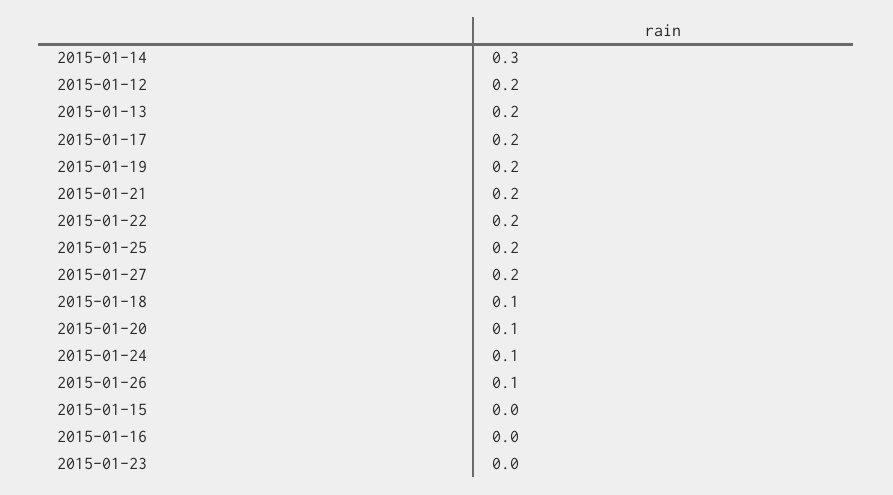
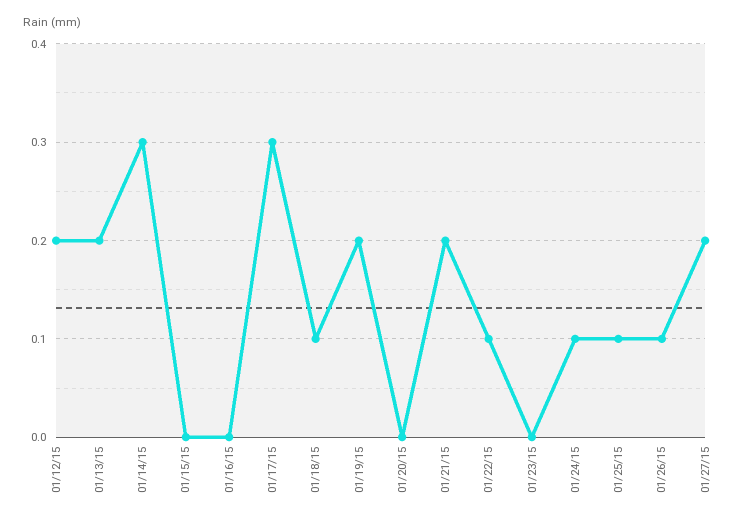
  {
    "2015-01-14": 0.3,
    "2015-01-12": 0.2,
    "2015-01-13": 0.2,
-   "2015-01-17": 0.2,
+   "2015-01-17": 0.3,
    "2015-01-19": 0.2,
    "2015-01-21": 0.2,
-   "2015-01-22": 0.2,
+   "2015-01-22": 0.1,
-   "2015-01-25": 0.2,
+   "2015-01-25": 0.1,
    "2015-01-27": 0.2,
    "2015-01-18": 0.1,
-   "2015-01-20": 0.1,
+   "2015-01-20": 0,
    "2015-01-24": 0.1,
    "2015-01-26": 0.1,
    "2015-01-15": 0,
    "2015-01-16": 0,
    "2015-01-23": 0
  }

